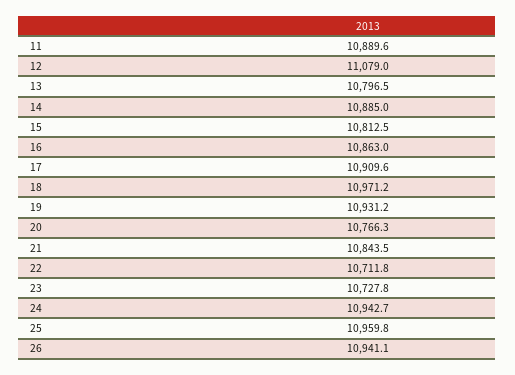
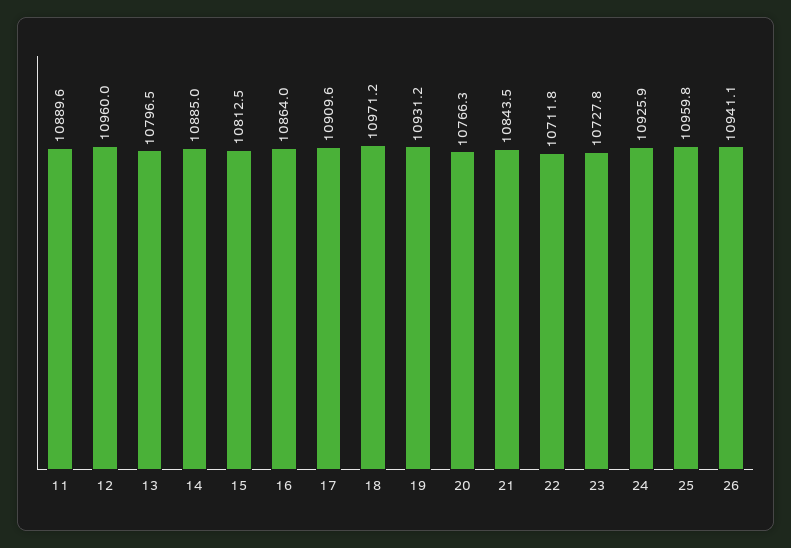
  {
    "11": 10889.6,
-   "12": 11079,
+   "12": 10960,
    "13": 10796.5,
    "14": 10885,
    "15": 10812.5,
-   "16": 10863,
+   "16": 10864,
    "17": 10909.6,
    "18": 10971.2,
    "19": 10931.2,
    "20": 10766.3,
    "21": 10843.5,
    "22": 10711.8,
    "23": 10727.8,
-   "24": 10942.7,
+   "24": 10925.9,
    "25": 10959.8,
    "26": 10941.1
  }

